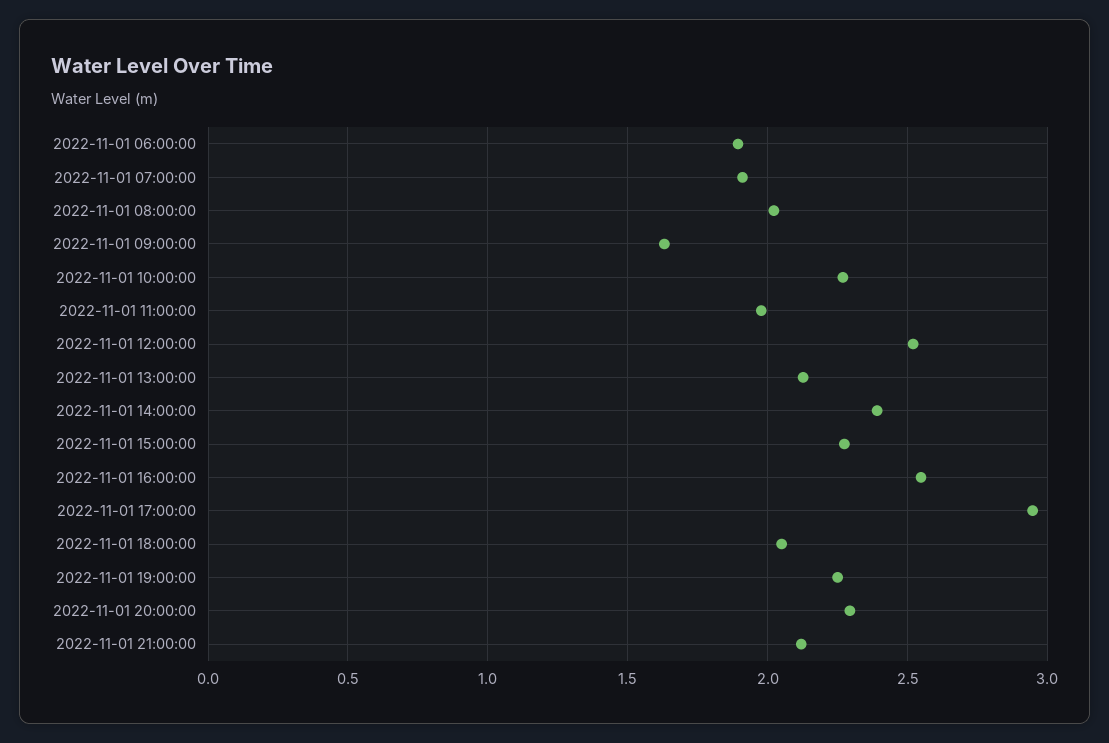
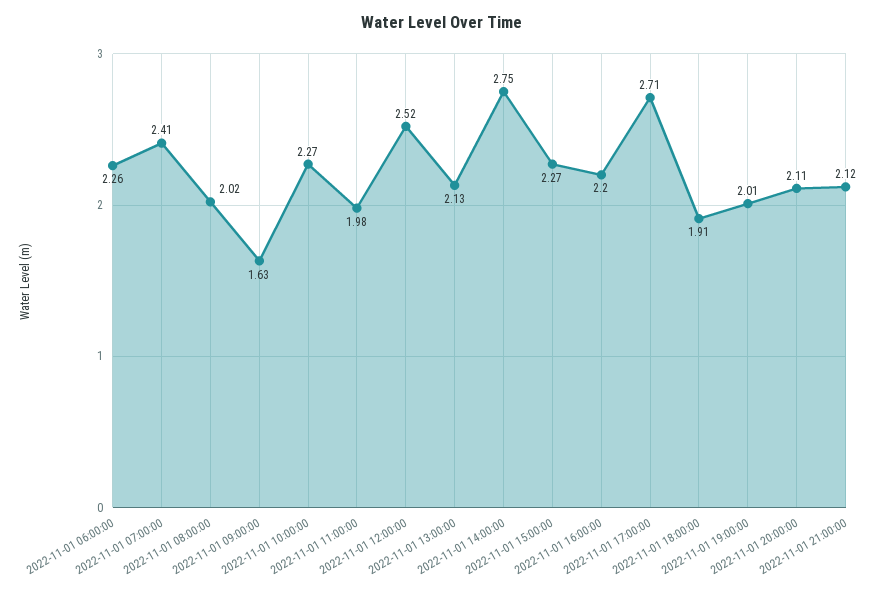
  {
-   "2022-11-01 06:00:00": 1.9,
+   "2022-11-01 06:00:00": 2.26,
-   "2022-11-01 07:00:00": 1.9,
+   "2022-11-01 07:00:00": 2.41,
    "2022-11-01 08:00:00": 2.02,
    "2022-11-01 09:00:00": 1.63,
    "2022-11-01 10:00:00": 2.27,
    "2022-11-01 11:00:00": 1.98,
    "2022-11-01 12:00:00": 2.52,
    "2022-11-01 13:00:00": 2.13,
-   "2022-11-01 14:00:00": 2.4,
+   "2022-11-01 14:00:00": 2.75,
    "2022-11-01 15:00:00": 2.27,
-   "2022-11-01 16:00:00": 2.55,
+   "2022-11-01 16:00:00": 2.2,
-   "2022-11-01 17:00:00": 2.95,
+   "2022-11-01 17:00:00": 2.71,
-   "2022-11-01 18:00:00": 2.05,
+   "2022-11-01 18:00:00": 1.91,
-   "2022-11-01 19:00:00": 2.25,
+   "2022-11-01 19:00:00": 2.01,
-   "2022-11-01 20:00:00": 2.3,
+   "2022-11-01 20:00:00": 2.11,
    "2022-11-01 21:00:00": 2.12
  }

